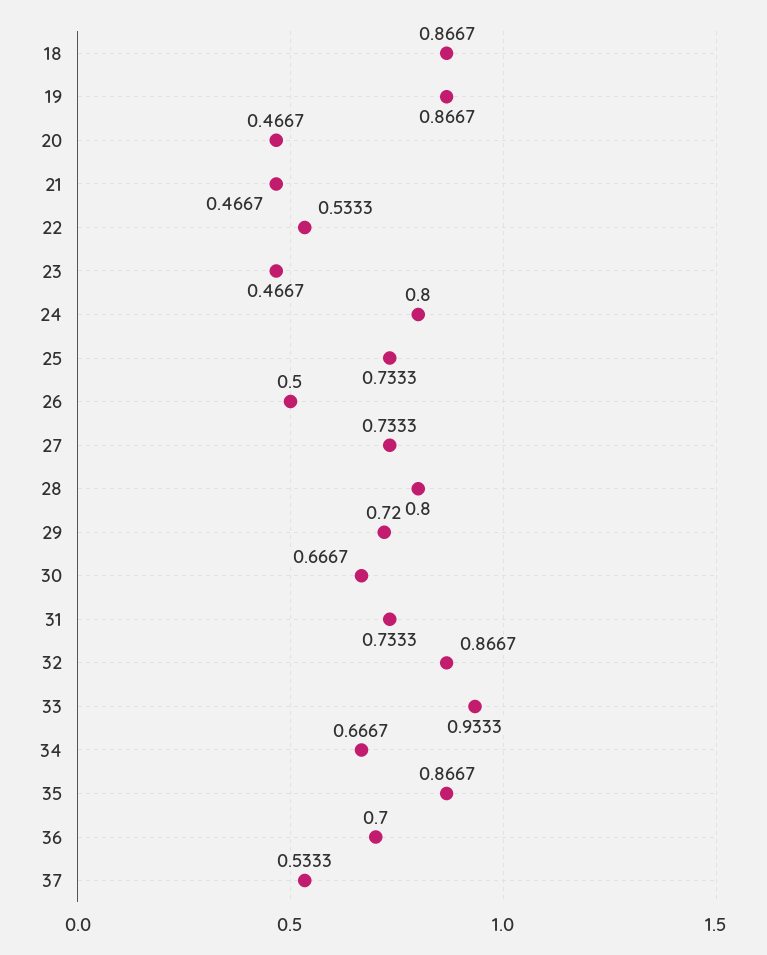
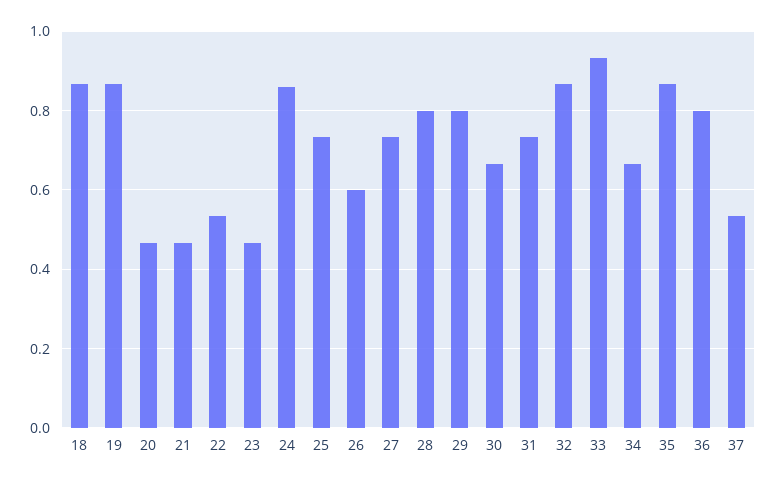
  {
    "18": 0.8667,
    "19": 0.8667,
    "20": 0.4667,
    "21": 0.4667,
    "22": 0.5333,
    "23": 0.4667,
-   "24": 0.8,
+   "24": 0.86,
    "25": 0.7333,
-   "26": 0.5,
+   "26": 0.6,
    "27": 0.7333,
    "28": 0.8,
-   "29": 0.72,
+   "29": 0.8,
    "30": 0.6667,
    "31": 0.7333,
    "32": 0.8667,
    "33": 0.9333,
    "34": 0.6667,
    "35": 0.8667,
-   "36": 0.7,
+   "36": 0.8,
    "37": 0.5333
  }

